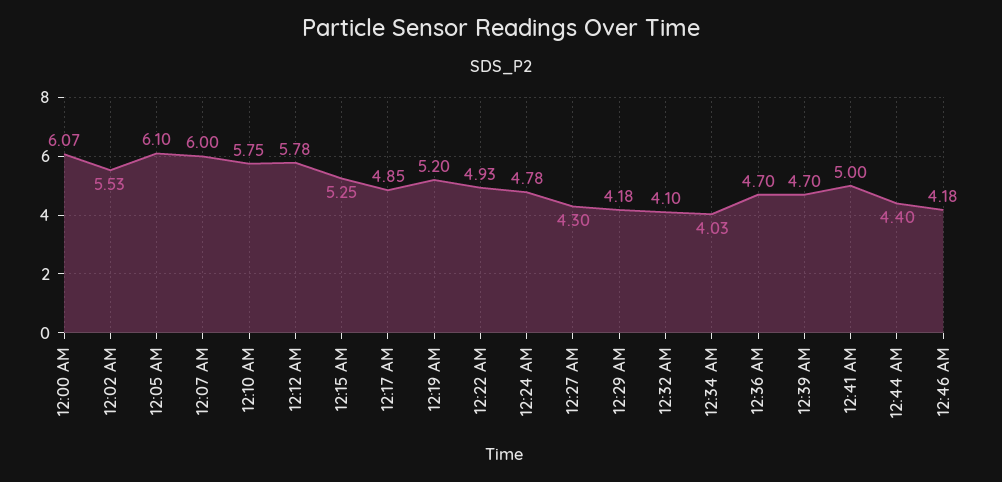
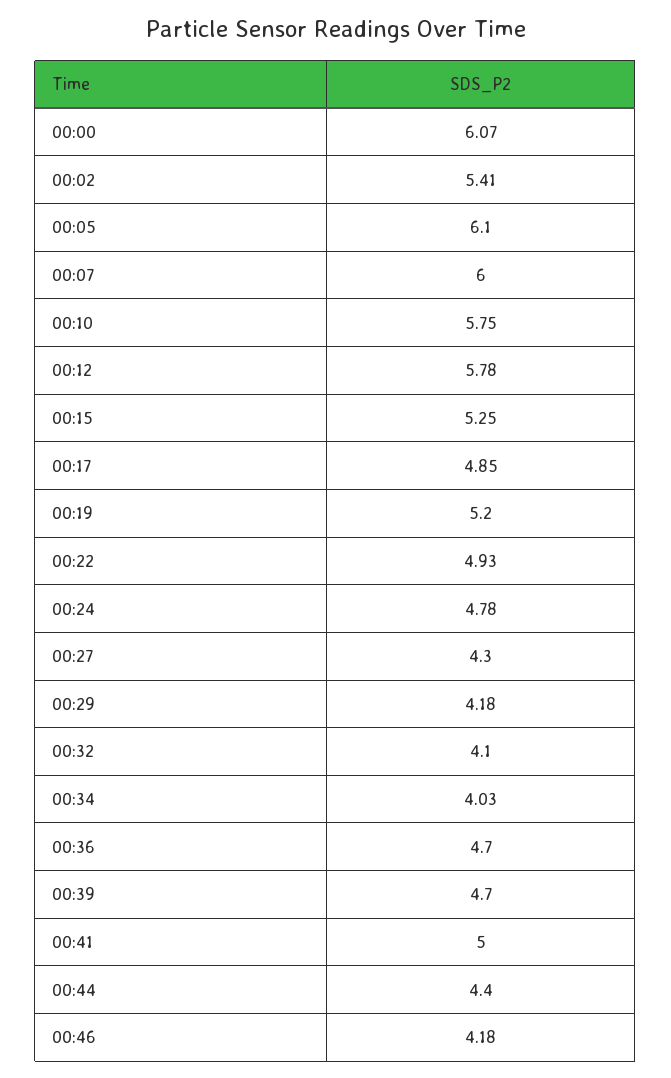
  {
    "12:00 AM": 6.07,
-   "12:02 AM": 5.53,
+   "12:02 AM": 5.41,
    "12:05 AM": 6.1,
    "12:07 AM": 6,
    "12:10 AM": 5.75,
    "12:12 AM": 5.78,
    "12:15 AM": 5.25,
    "12:17 AM": 4.85,
    "12:19 AM": 5.2,
    "12:22 AM": 4.93,
    "12:24 AM": 4.78,
    "12:27 AM": 4.3,
    "12:29 AM": 4.18,
    "12:32 AM": 4.1,
    "12:34 AM": 4.03,
    "12:36 AM": 4.7,
    "12:39 AM": 4.7,
    "12:41 AM": 5,
    "12:44 AM": 4.4,
    "12:46 AM": 4.18
  }

